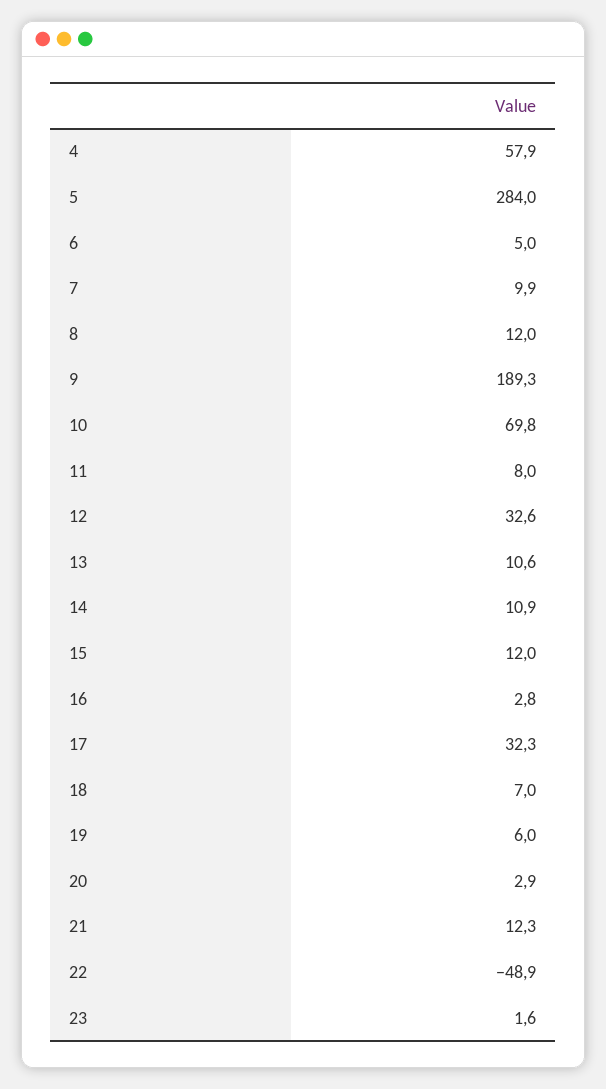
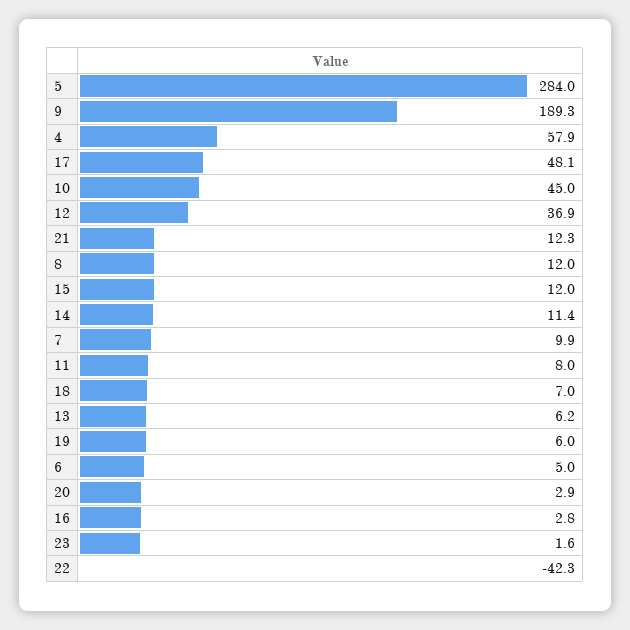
  {
    "4": 57.9,
    "5": 284,
    "6": 5,
    "7": 9.9,
    "8": 12,
    "9": 189.3,
-   "10": 69.8,
+   "10": 45,
    "11": 8,
-   "12": 32.6,
+   "12": 36.9,
-   "13": 10.6,
+   "13": 6.2,
-   "14": 10.9,
+   "14": 11.4,
    "15": 12,
    "16": 2.8,
-   "17": 32.3,
+   "17": 48.1,
    "18": 7,
    "19": 6,
    "20": 2.9,
    "21": 12.3,
-   "22": -48.9,
+   "22": -42.3,
    "23": 1.6
  }

